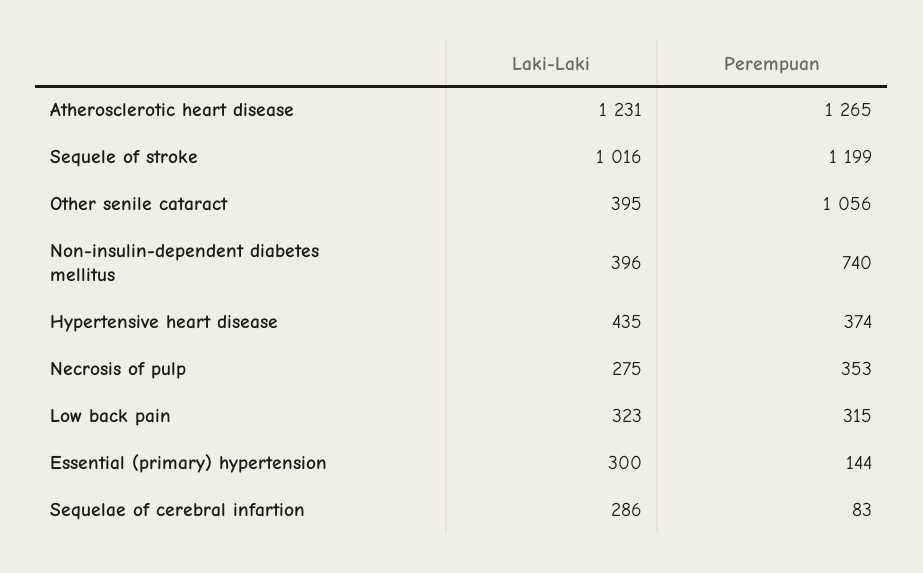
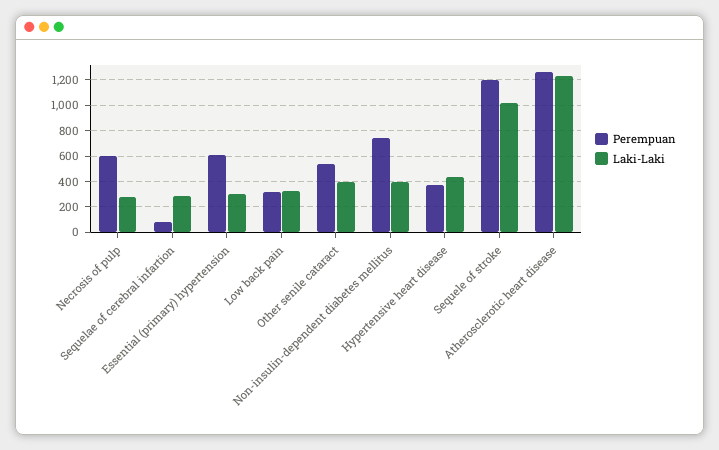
  {
    "Laki-Laki": {
      "Atherosclerotic heart disease": 1231,
      "Sequele of stroke": 1016,
      "Other senile cataract": 395,
      "Non-insulin-dependent diabetes mellitus": 396,
      "Hypertensive heart disease": 435,
      "Necrosis of pulp": 275,
      "Low back pain": 323,
      "Essential (primary) hypertension": 300,
      "Sequelae of cerebral infartion": 286
    },
    "Perempuan": {
      "Atherosclerotic heart disease": 1265,
      "Sequele of stroke": 1199,
-     "Other senile cataract": 1056,
+     "Other senile cataract": 550,
      "Non-insulin-dependent diabetes mellitus": 740,
      "Hypertensive heart disease": 374,
-     "Necrosis of pulp": 353,
+     "Necrosis of pulp": 600,
      "Low back pain": 315,
-     "Essential (primary) hypertension": 144,
+     "Essential (primary) hypertension": 600,
      "Sequelae of cerebral infartion": 83
    }
  }

